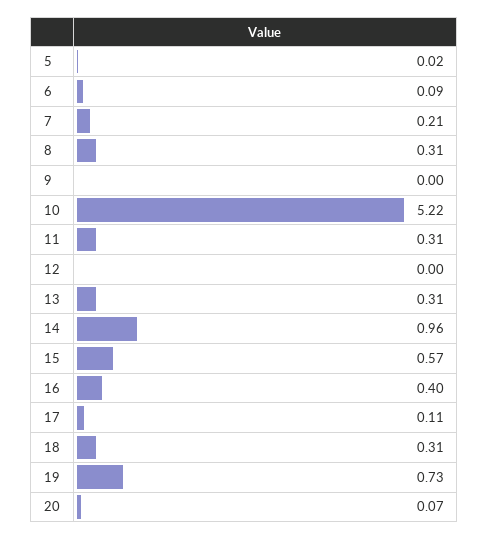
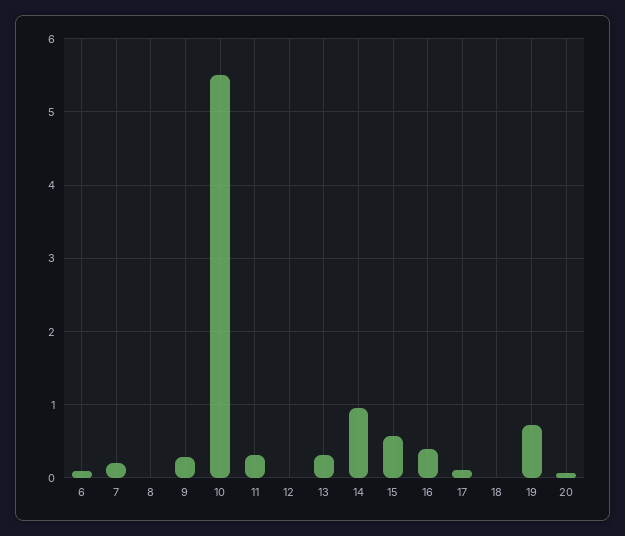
  {
-   "5": 0.02,
    "6": 0.09,
    "7": 0.21,
-   "8": 0.31,
+   "8": 0,
-   "9": 0,
+   "9": 0.3,
-   "10": 5.22,
+   "10": 5.5,
    "11": 0.31,
    "12": 0,
    "13": 0.31,
    "14": 0.96,
    "15": 0.57,
    "16": 0.4,
    "17": 0.11,
-   "18": 0.31,
+   "18": 0,
    "19": 0.73,
    "20": 0.07
  }

